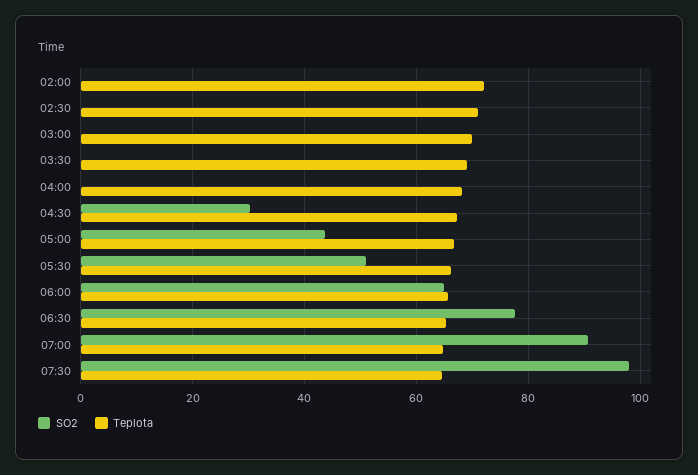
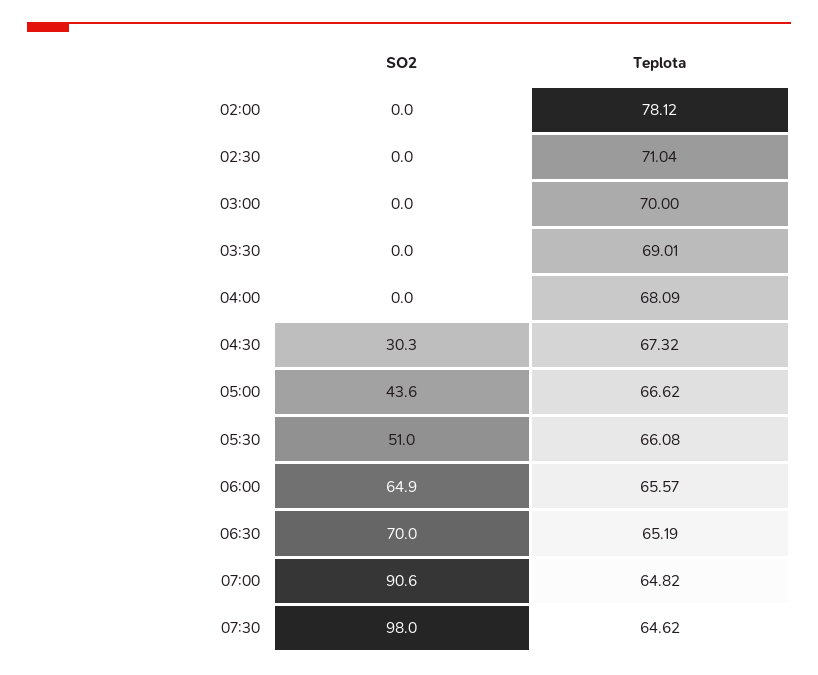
  {
    "SO2": {
      "02:00": 0,
      "02:30": 0,
      "03:00": 0,
      "03:30": 0,
      "04:00": 0,
      "04:30": 30.3,
      "05:00": 43.6,
      "05:30": 51,
      "06:00": 64.9,
-     "06:30": 78,
+     "06:30": 70,
      "07:00": 90.6,
      "07:30": 98
    },
    "Teplota": {
-     "02:00": 72,
+     "02:00": 78.12,
      "02:30": 71.04,
      "03:00": 70,
      "03:30": 69.01,
      "04:00": 68.09,
      "04:30": 67.32,
      "05:00": 66.62,
      "05:30": 66.08,
      "06:00": 65.57,
      "06:30": 65.19,
      "07:00": 64.82,
      "07:30": 64.62
    }
  }

